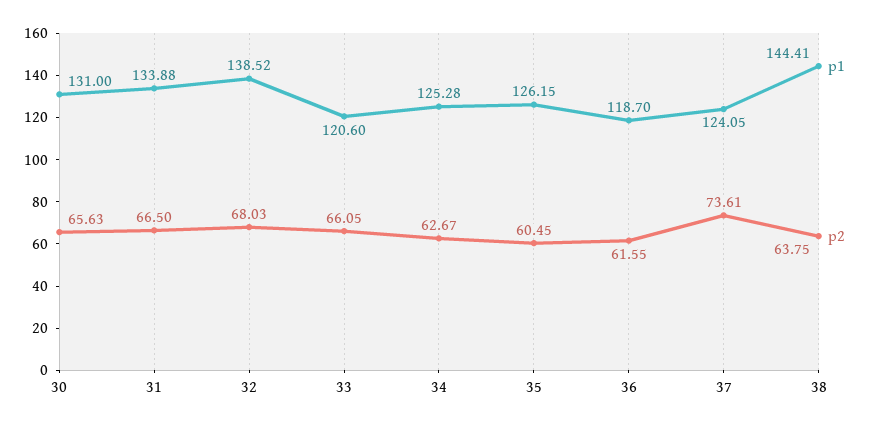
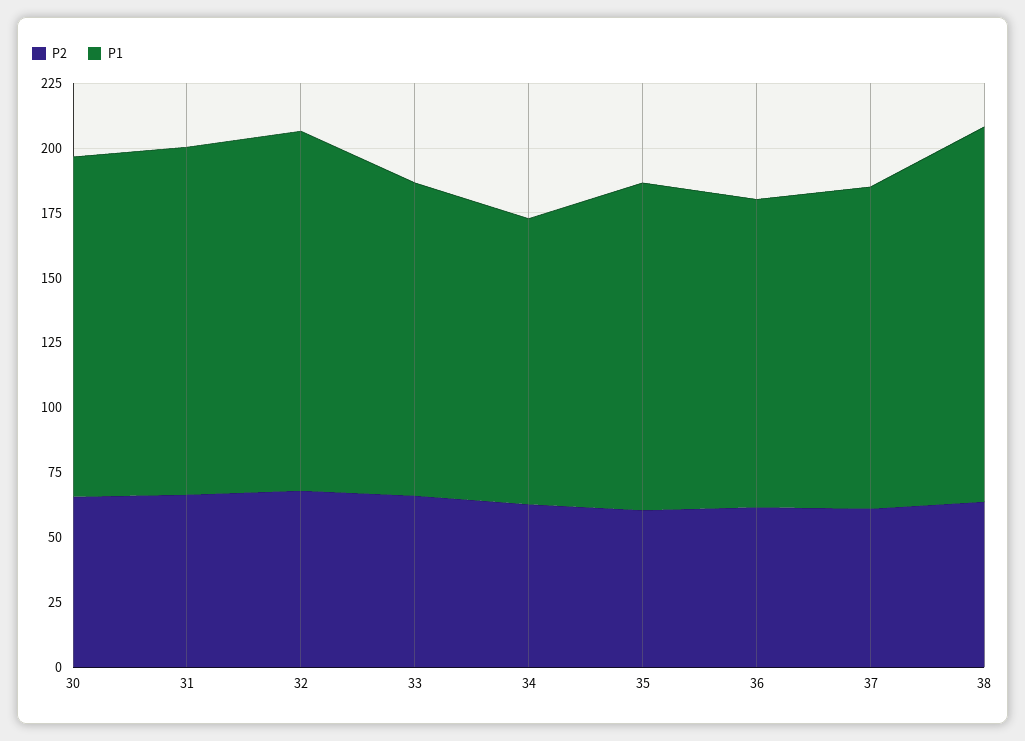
  {
    "p1": {
      "30": 131,
      "31": 133.88,
      "32": 138.52,
      "33": 120.6,
-     "34": 125.28,
+     "34": 110,
      "35": 126.15,
      "36": 118.7,
      "37": 124.05,
      "38": 144.41
    },
    "p2": {
      "30": 65.63,
      "31": 66.5,
      "32": 68.03,
      "33": 66.05,
      "34": 62.67,
      "35": 60.45,
      "36": 61.55,
-     "37": 73.61,
+     "37": 60,
      "38": 63.75
    }
  }

